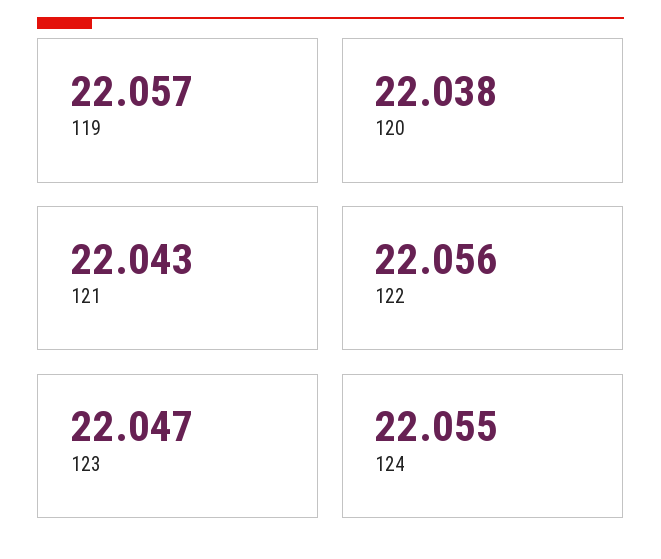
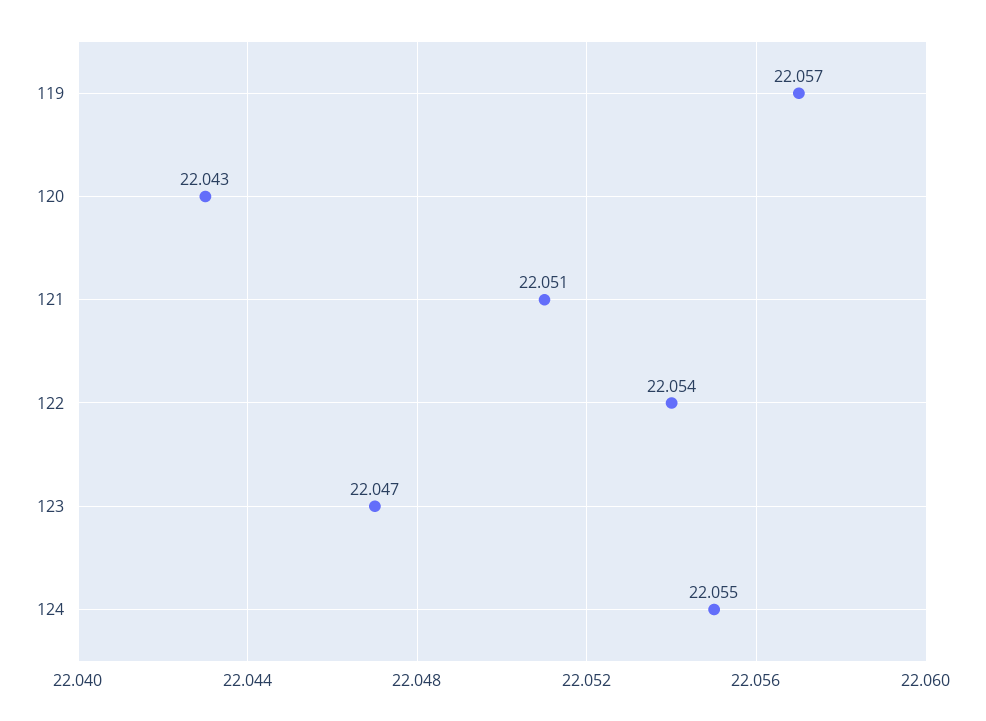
  {
    "119": 22.057,
-   "120": 22.038,
+   "120": 22.043,
-   "121": 22.043,
+   "121": 22.051,
-   "122": 22.056,
+   "122": 22.054,
    "123": 22.047,
    "124": 22.055
  }

